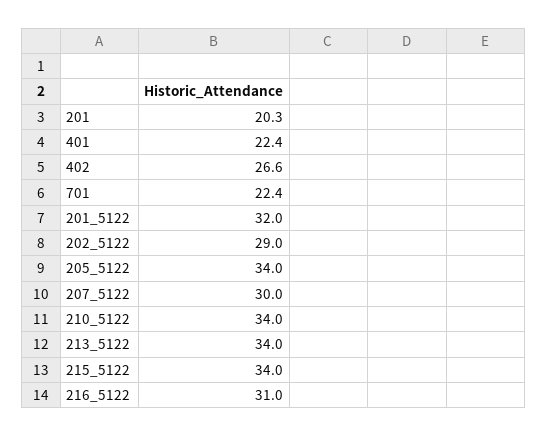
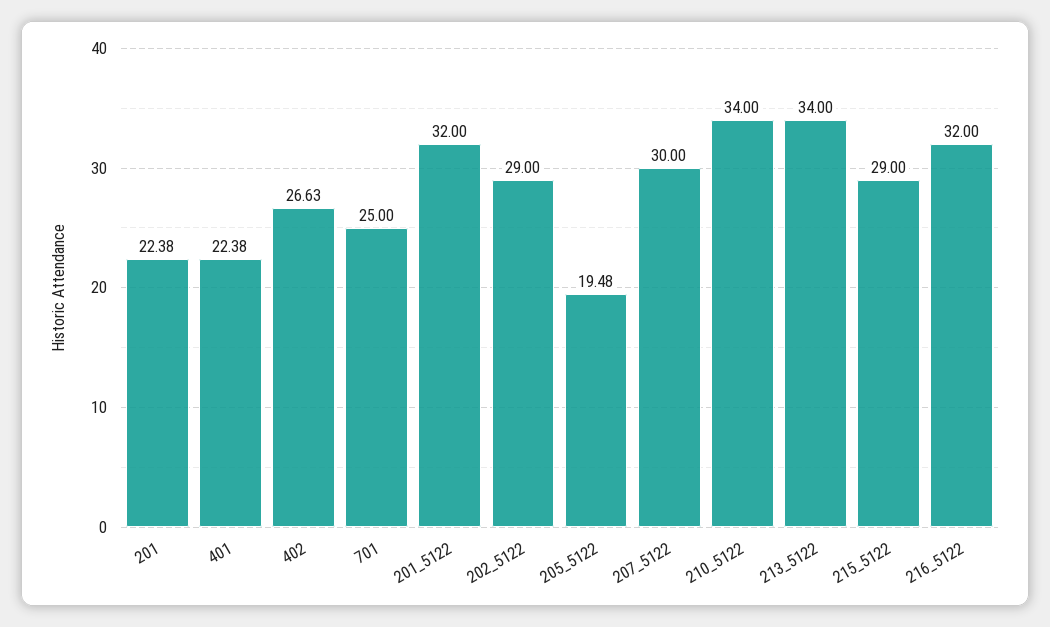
  {
-   "201": 20.3,
+   "201": 22.38,
    "401": 22.38,
    "402": 26.63,
-   "701": 22.4,
+   "701": 25,
    "201_5122": 32,
    "202_5122": 29,
-   "205_5122": 34,
+   "205_5122": 19.48,
    "207_5122": 30,
    "210_5122": 34,
    "213_5122": 34,
-   "215_5122": 34,
+   "215_5122": 29,
-   "216_5122": 31
+   "216_5122": 32
  }

